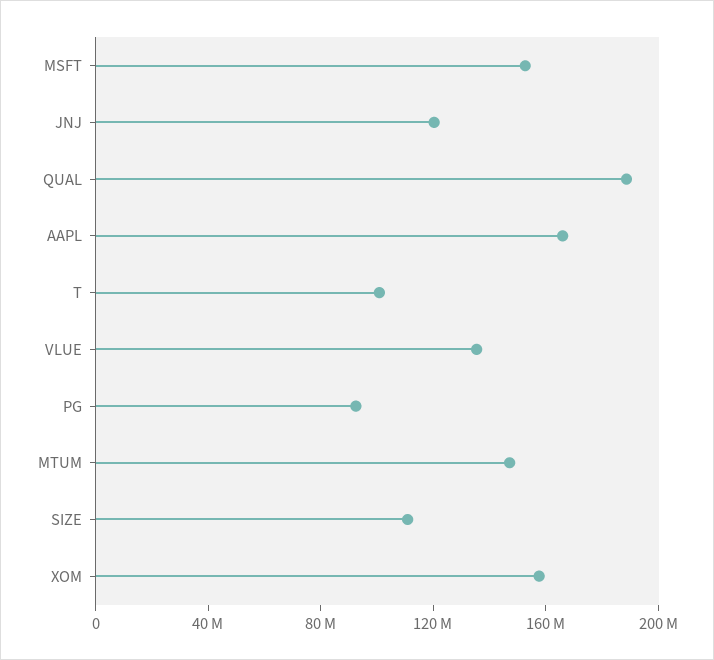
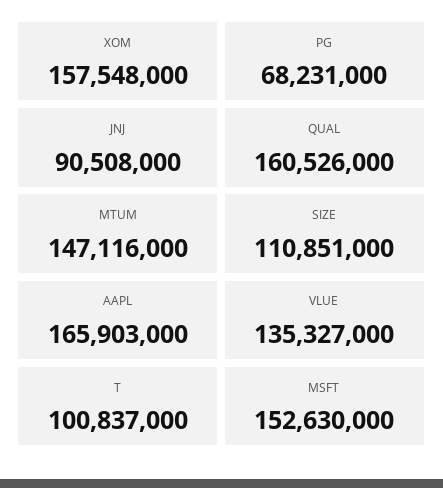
  {
    "MSFT": 152630000,
-   "JNJ": 120000000,
+   "JNJ": 90508000,
-   "QUAL": 190000000,
+   "QUAL": 160526000,
    "AAPL": 165903000,
    "T": 100837000,
    "VLUE": 135327000,
-   "PG": 90000000,
+   "PG": 68231000,
    "MTUM": 147116000,
    "SIZE": 110851000,
    "XOM": 157548000
  }

